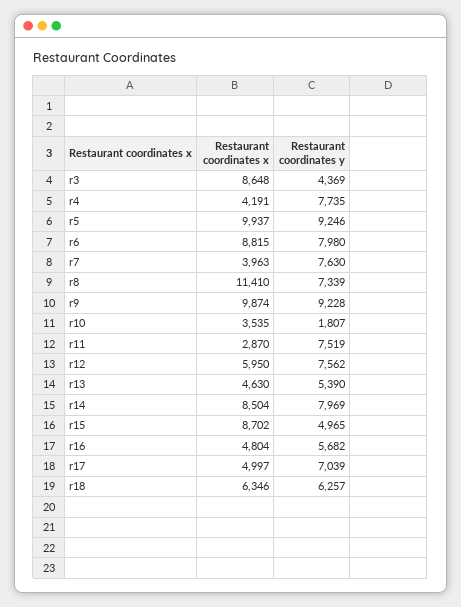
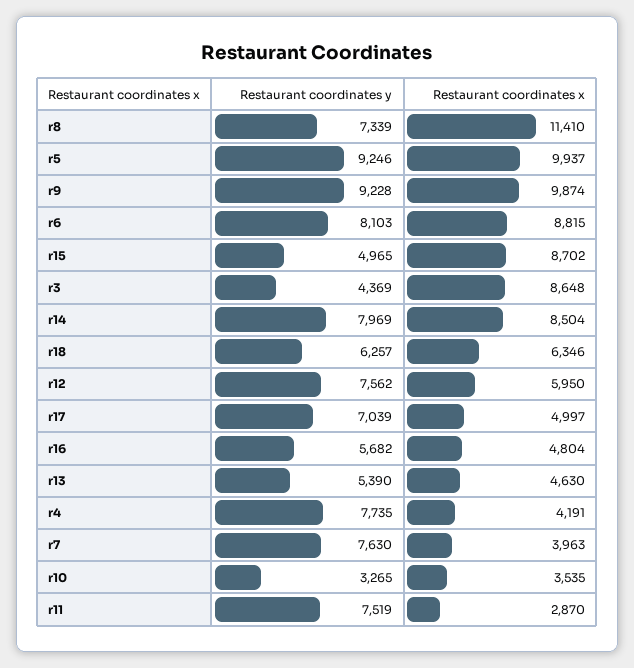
  {
    "Restaurant coordinates x": {
      "r3": 8648,
      "r4": 4191,
      "r5": 9937,
      "r6": 8815,
      "r7": 3963,
      "r8": 11410,
      "r9": 9874,
      "r10": 3535,
      "r11": 2870,
      "r12": 5950,
      "r13": 4630,
      "r14": 8504,
      "r15": 8702,
      "r16": 4804,
      "r17": 4997,
      "r18": 6346
    },
    "Restaurant coordinates y": {
      "r3": 4369,
      "r4": 7735,
      "r5": 9246,
-     "r6": 7980,
+     "r6": 8103,
      "r7": 7630,
      "r8": 7339,
      "r9": 9228,
-     "r10": 1807,
+     "r10": 3265,
      "r11": 7519,
      "r12": 7562,
      "r13": 5390,
      "r14": 7969,
      "r15": 4965,
      "r16": 5682,
      "r17": 7039,
      "r18": 6257
    }
  }

